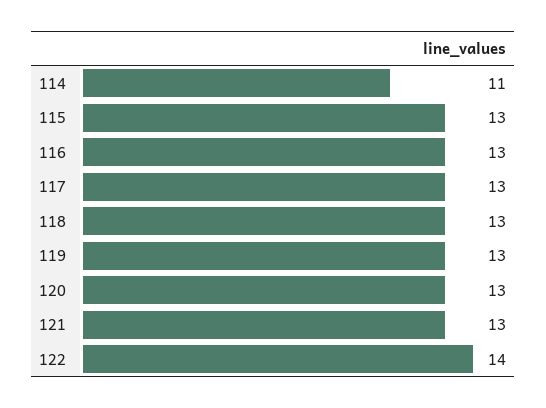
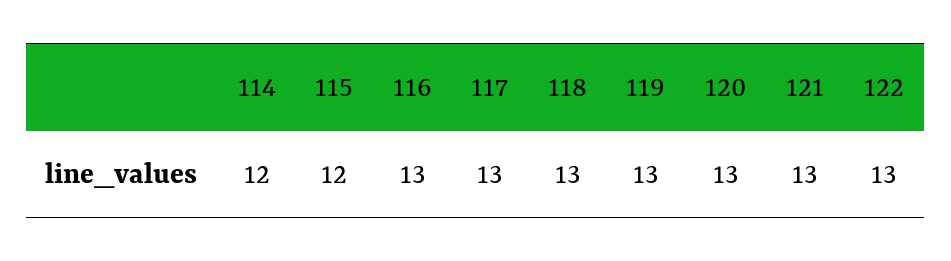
  {
-   "114": 11,
+   "114": 12,
-   "115": 13,
+   "115": 12,
    "116": 13,
    "117": 13,
    "118": 13,
    "119": 13,
    "120": 13,
    "121": 13,
-   "122": 14
+   "122": 13
  }

